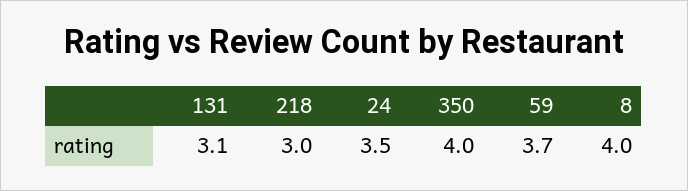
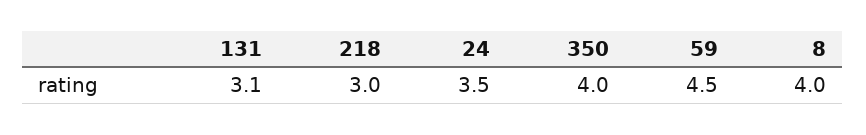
  {
    "131": 3.1,
    "218": 3,
    "24": 3.5,
    "350": 4,
-   "59": 3.7,
+   "59": 4.5,
    "8": 4
  }

